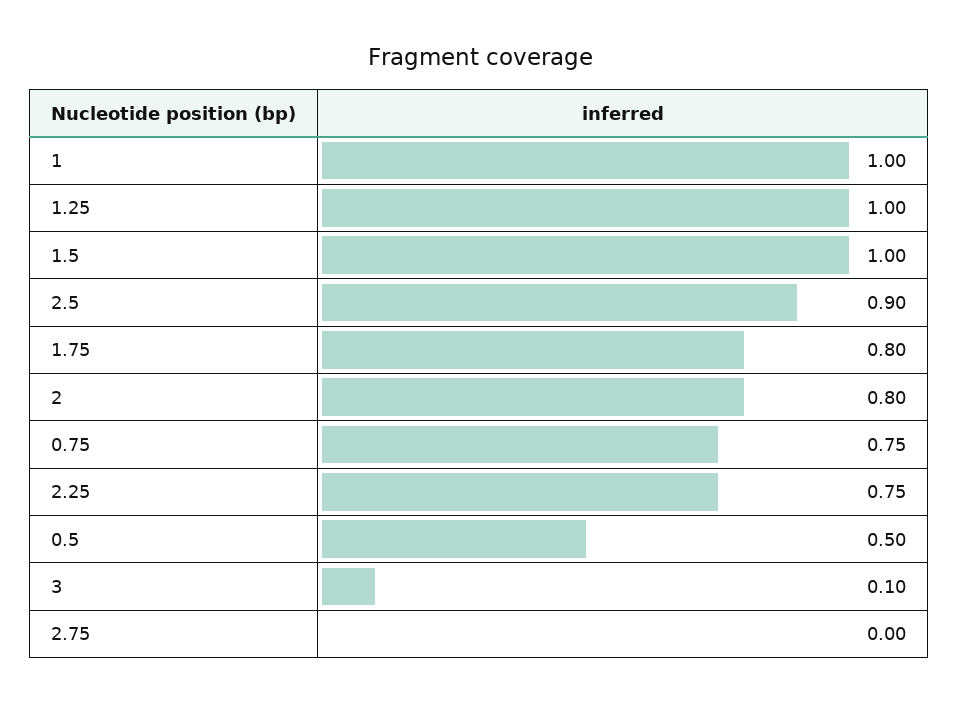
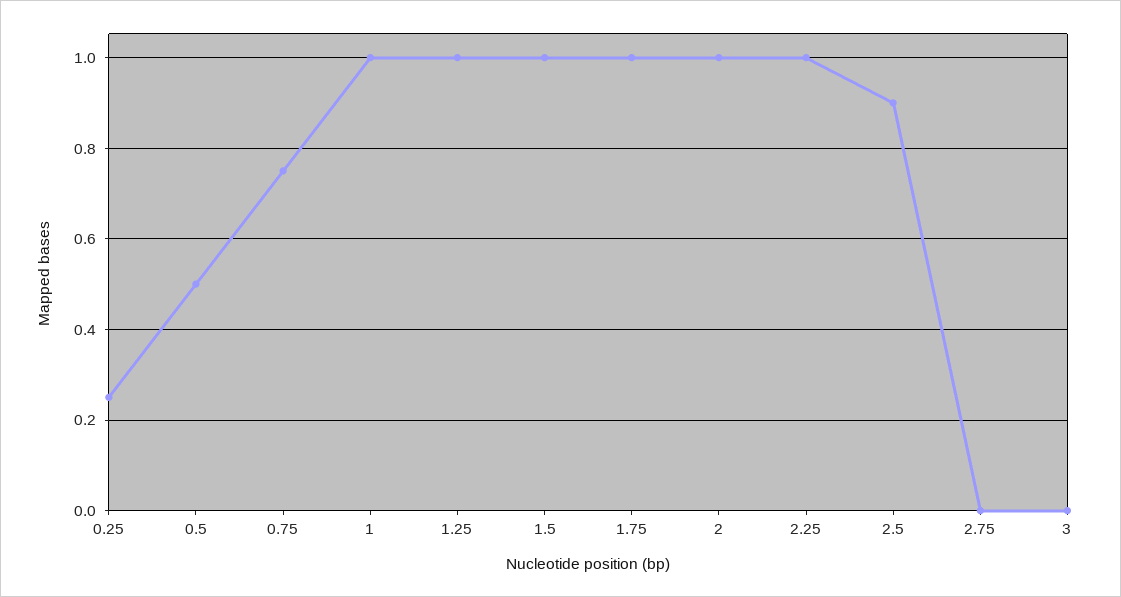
  {
    "1": 1,
    "1.25": 1,
    "1.5": 1,
    "2.5": 0.9,
-   "1.75": 0.8,
+   "1.75": 1,
-   "2": 0.8,
+   "2": 1,
    "0.75": 0.75,
-   "2.25": 0.75,
+   "2.25": 1,
    "0.5": 0.5,
-   "3": 0.1,
+   "3": 0,
-   "2.75": 0
+   "2.75": 0,
+   "0.25": 0.25
  }

